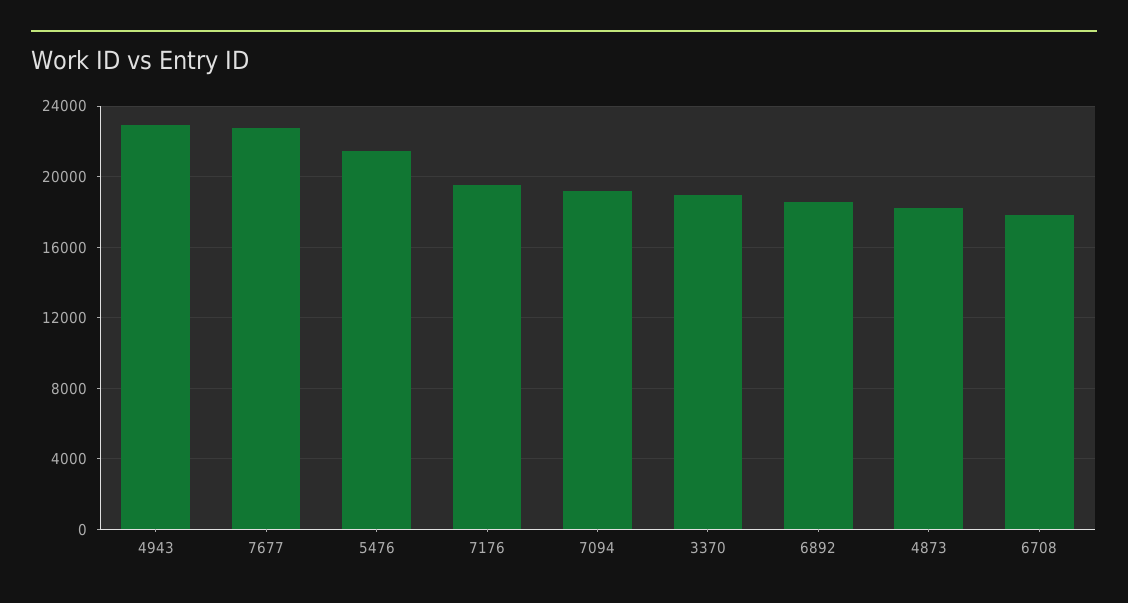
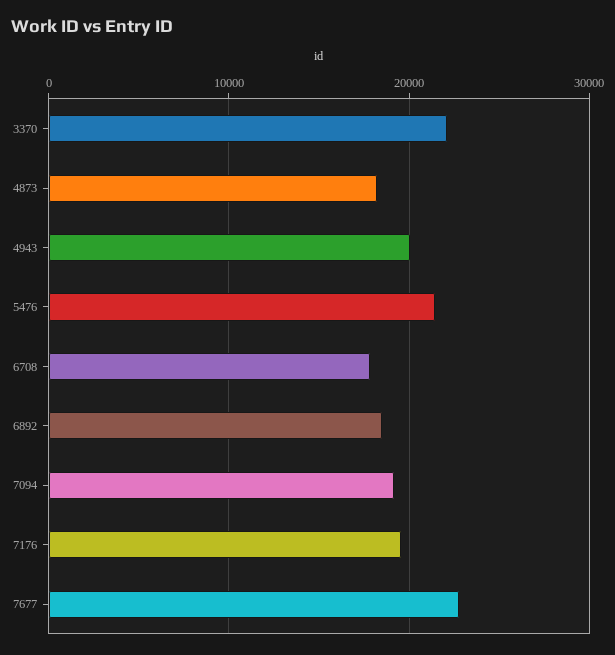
  {
-   "4943": 23000,
+   "4943": 20000,
    "7677": 23000,
    "5476": 21500,
    "7176": 19500,
    "7094": 19000,
-   "3370": 19000,
+   "3370": 22000,
    "6892": 18500,
    "4873": 18000,
    "6708": 18000
  }

